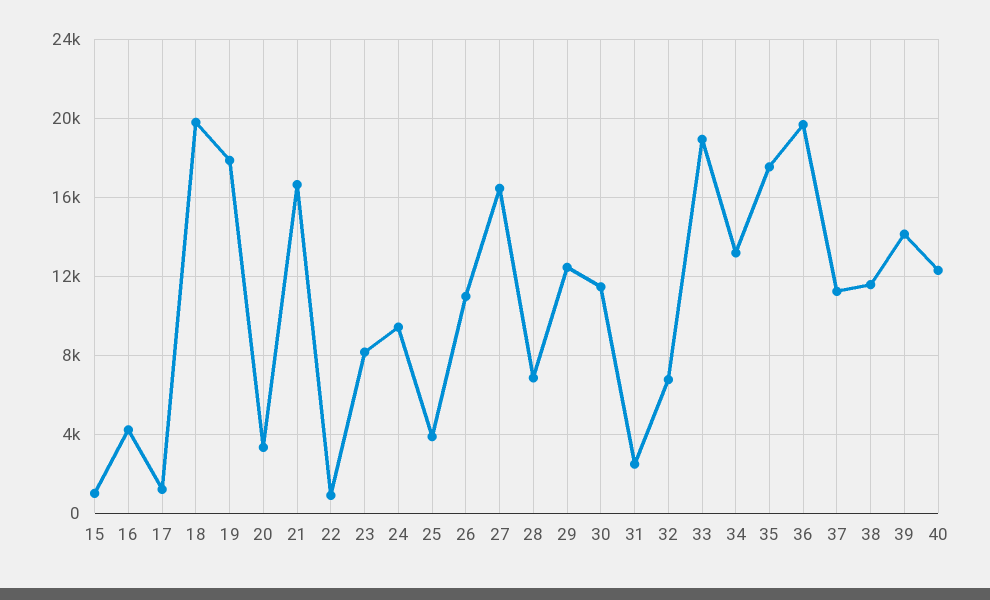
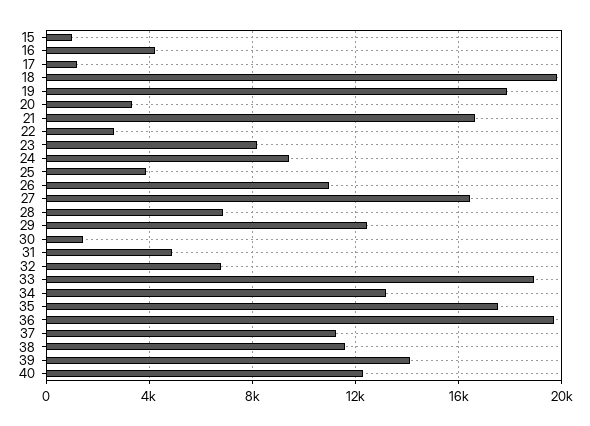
  {
    "15": 1000,
    "16": 4000,
    "17": 1000,
    "18": 20000,
    "19": 18000,
    "20": 3500,
    "21": 16500,
-   "22": 1000,
+   "22": 2500,
    "23": 8000,
    "24": 9500,
    "25": 4000,
    "26": 11000,
    "27": 16500,
    "28": 7000,
    "29": 12500,
-   "30": 11500,
+   "30": 1500,
-   "31": 2500,
+   "31": 5000,
    "32": 7000,
    "33": 19000,
    "34": 13000,
    "35": 17500,
    "36": 19500,
    "37": 11000,
    "38": 11500,
    "39": 14000,
    "40": 12500
  }

